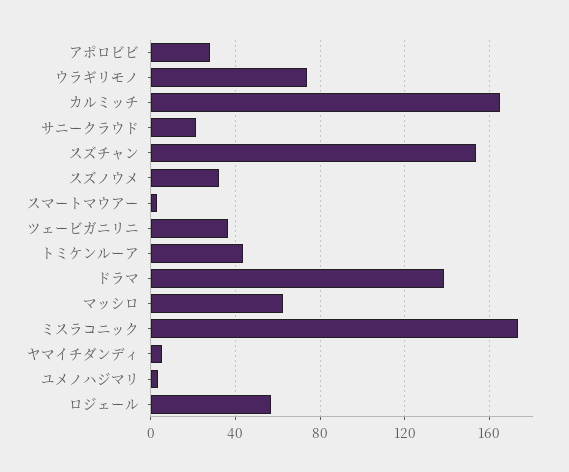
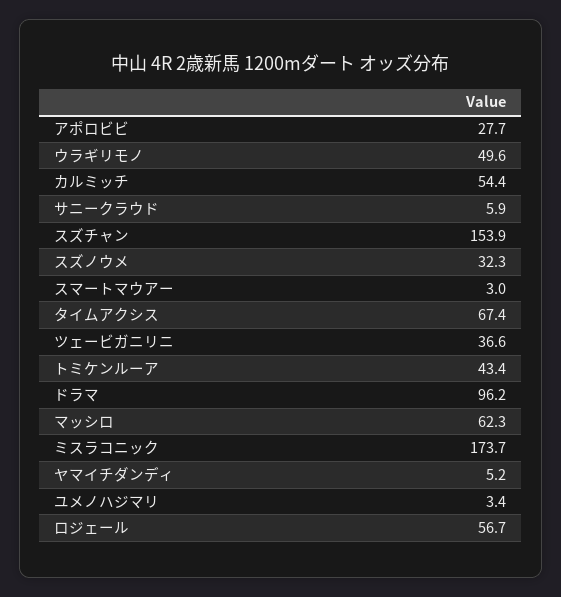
  {
    "アポロビビ": 27.7,
-   "ウラギリモノ": 75,
+   "ウラギリモノ": 49.6,
-   "カルミッチ": 165,
+   "カルミッチ": 54.4,
-   "サニークラウド": 20,
+   "サニークラウド": 5.9,
    "スズチャン": 153.9,
    "スズノウメ": 32.3,
    "スマートマウアー": 3,
    "ツェービガニリニ": 36.6,
    "トミケンルーア": 43.4,
-   "ドラマ": 140,
+   "ドラマ": 96.2,
    "マッシロ": 62.3,
    "ミスラコニック": 173.7,
    "ヤマイチダンディ": 5.2,
    "ユメノハジマリ": 3.4,
-   "ロジェール": 56.7
+   "ロジェール": 56.7,
+   "タイムアクシス": 67.4
  }

